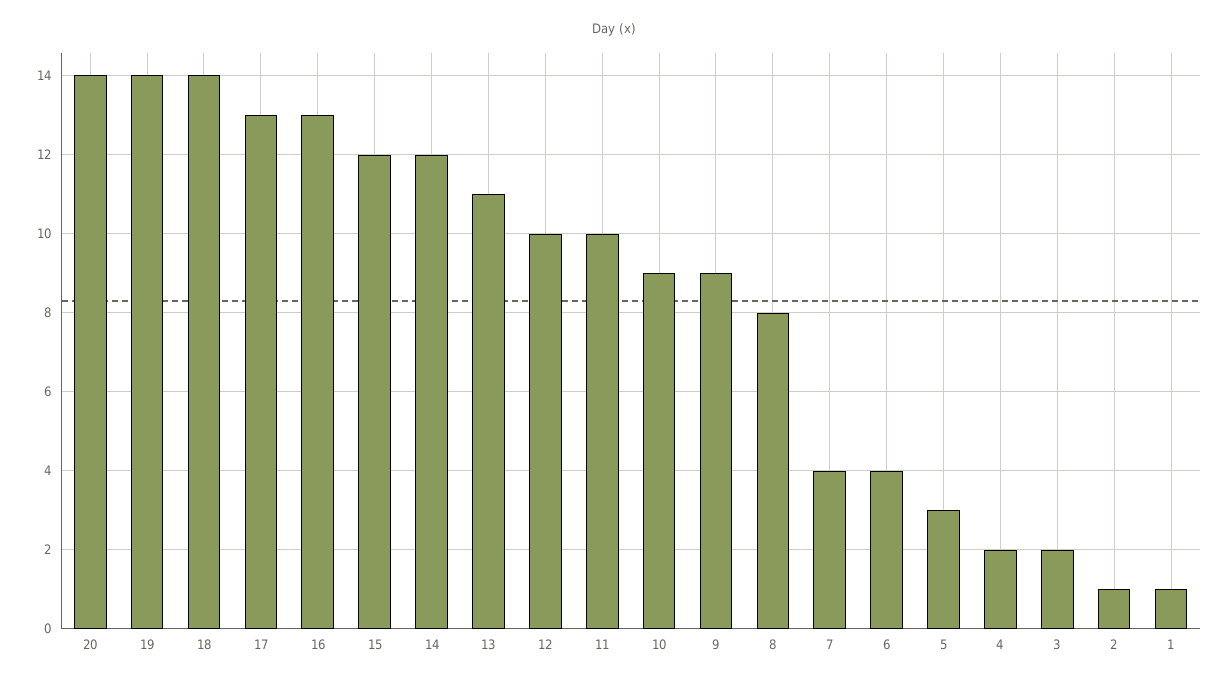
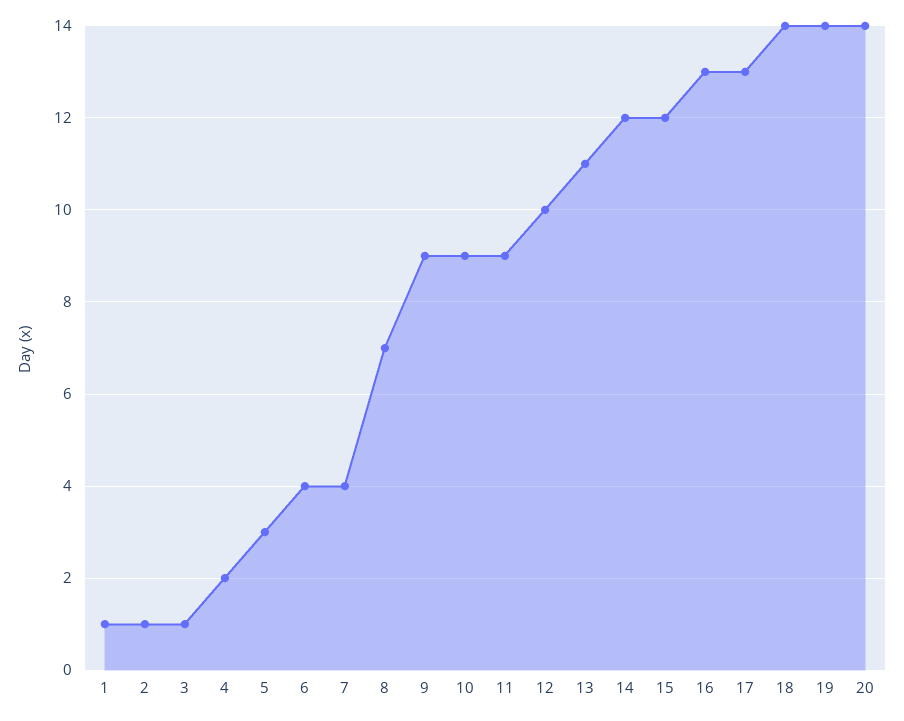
  {
    "20": 14,
    "19": 14,
    "18": 14,
    "17": 13,
    "16": 13,
    "15": 12,
    "14": 12,
    "13": 11,
    "12": 10,
-   "11": 10,
+   "11": 9,
    "10": 9,
    "9": 9,
-   "8": 8,
+   "8": 7,
    "7": 4,
    "6": 4,
    "5": 3,
    "4": 2,
-   "3": 2,
+   "3": 1,
    "2": 1,
    "1": 1
  }

